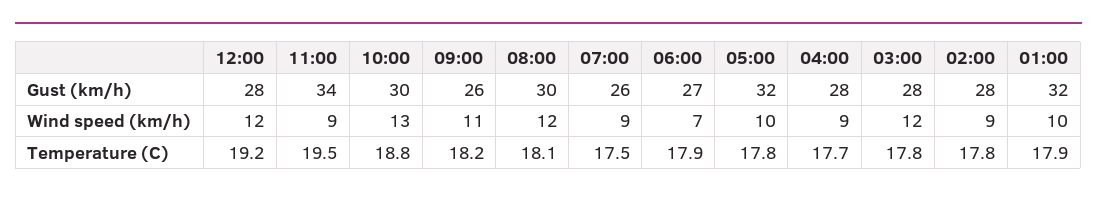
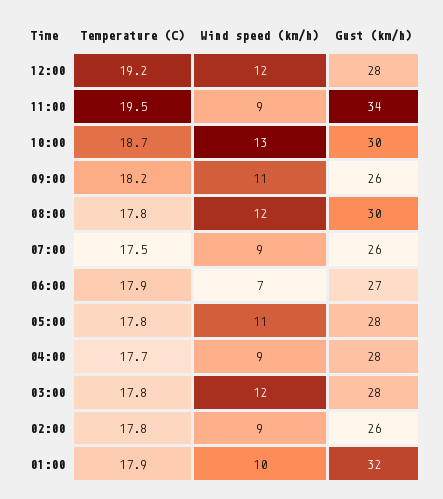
  {
    "12:00": {
      "Gust (km/h)": 28,
      "Wind speed (km/h)": 12,
      "Temperature (C)": 19.2
    },
    "11:00": {
      "Gust (km/h)": 34,
      "Wind speed (km/h)": 9,
      "Temperature (C)": 19.5
    },
    "10:00": {
      "Gust (km/h)": 30,
      "Wind speed (km/h)": 13,
-     "Temperature (C)": 18.8
+     "Temperature (C)": 18.7
    },
    "09:00": {
      "Gust (km/h)": 26,
      "Wind speed (km/h)": 11,
      "Temperature (C)": 18.2
    },
    "08:00": {
      "Gust (km/h)": 30,
      "Wind speed (km/h)": 12,
-     "Temperature (C)": 18.1
+     "Temperature (C)": 17.8
    },
    "07:00": {
      "Gust (km/h)": 26,
      "Wind speed (km/h)": 9,
      "Temperature (C)": 17.5
    },
    "06:00": {
      "Gust (km/h)": 27,
      "Wind speed (km/h)": 7,
      "Temperature (C)": 17.9
    },
    "05:00": {
-     "Gust (km/h)": 32,
+     "Gust (km/h)": 28,
-     "Wind speed (km/h)": 10,
+     "Wind speed (km/h)": 11,
      "Temperature (C)": 17.8
    },
    "04:00": {
      "Gust (km/h)": 28,
      "Wind speed (km/h)": 9,
      "Temperature (C)": 17.7
    },
    "03:00": {
      "Gust (km/h)": 28,
      "Wind speed (km/h)": 12,
      "Temperature (C)": 17.8
    },
    "02:00": {
-     "Gust (km/h)": 28,
+     "Gust (km/h)": 26,
      "Wind speed (km/h)": 9,
      "Temperature (C)": 17.8
    },
    "01:00": {
      "Gust (km/h)": 32,
      "Wind speed (km/h)": 10,
      "Temperature (C)": 17.9
    }
  }

